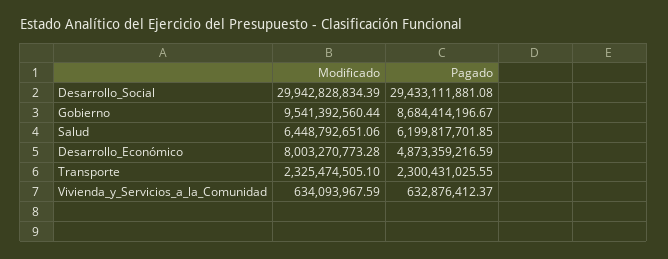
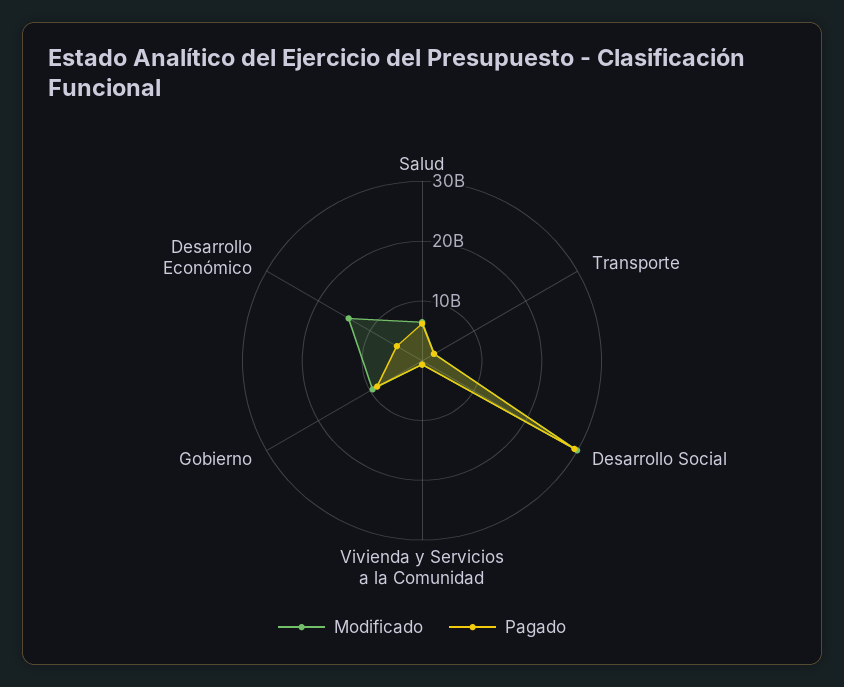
  {
    "Modificado": {
      "Desarrollo_Social": 29942828834.39,
      "Gobierno": 9541392560.44,
      "Salud": 6448792651.06,
-     "Desarrollo_Económico": 8003270773.28,
+     "Desarrollo_Económico": 14000000000,
      "Transporte": 2325474505.1,
      "Vivienda_y_Servicios_a_la_Comunidad": 634093967.59
    },
    "Pagado": {
      "Desarrollo_Social": 29433111881.08,
      "Gobierno": 8684414196.67,
      "Salud": 6199817701.85,
      "Desarrollo_Económico": 4873359216.59,
      "Transporte": 2300431025.55,
      "Vivienda_y_Servicios_a_la_Comunidad": 632876412.37
    }
  }

